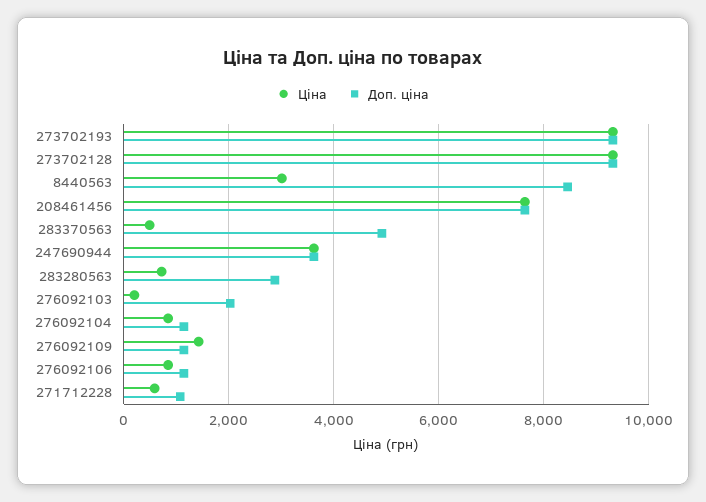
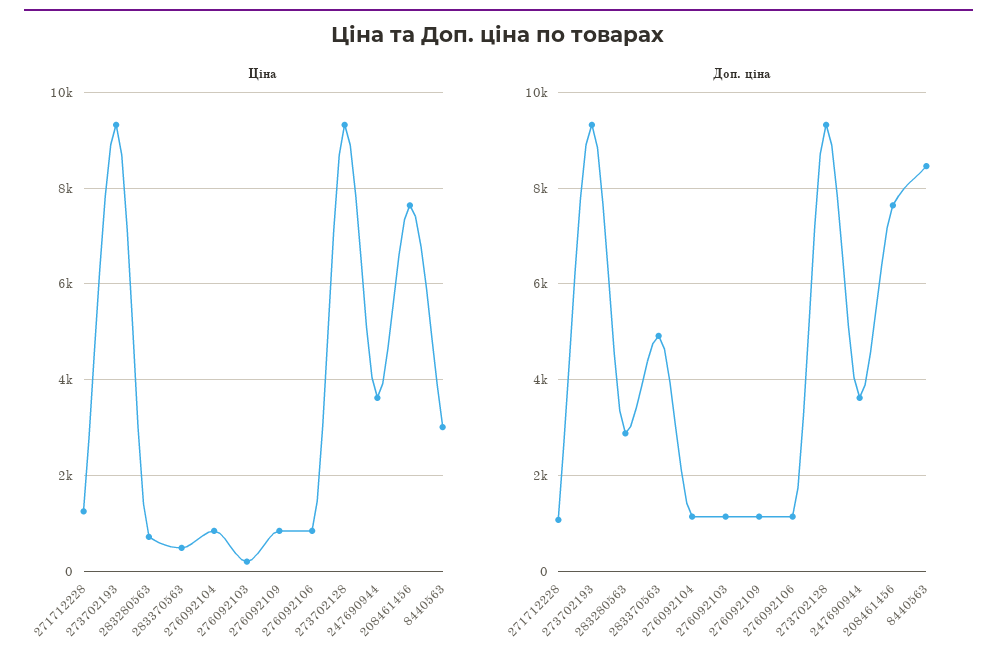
  {
    "Ціна": {
      "273702193": 9400,
      "273702128": 9400,
      "8440563": 3000,
      "208461456": 7600,
      "283370563": 400,
      "247690944": 3600,
      "283280563": 800,
      "276092103": 200,
      "276092104": 800,
-     "276092109": 1400,
+     "276092109": 800,
      "276092106": 800,
-     "271712228": 600
+     "271712228": 1200
    },
    "Доп. ціна": {
      "273702193": 9400,
      "273702128": 9400,
      "8440563": 8400,
      "208461456": 7600,
      "283370563": 5000,
      "247690944": 3600,
      "283280563": 2800,
-     "276092103": 2000,
+     "276092103": 1200,
      "276092104": 1200,
      "276092109": 1200,
      "276092106": 1200,
      "271712228": 1000
    }
  }

